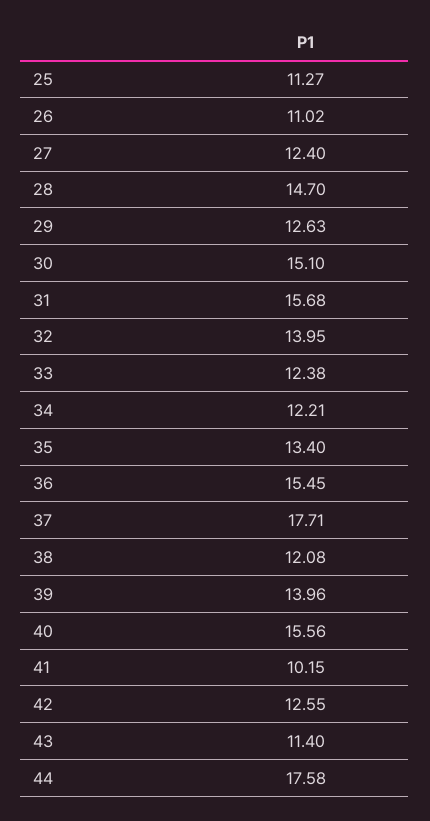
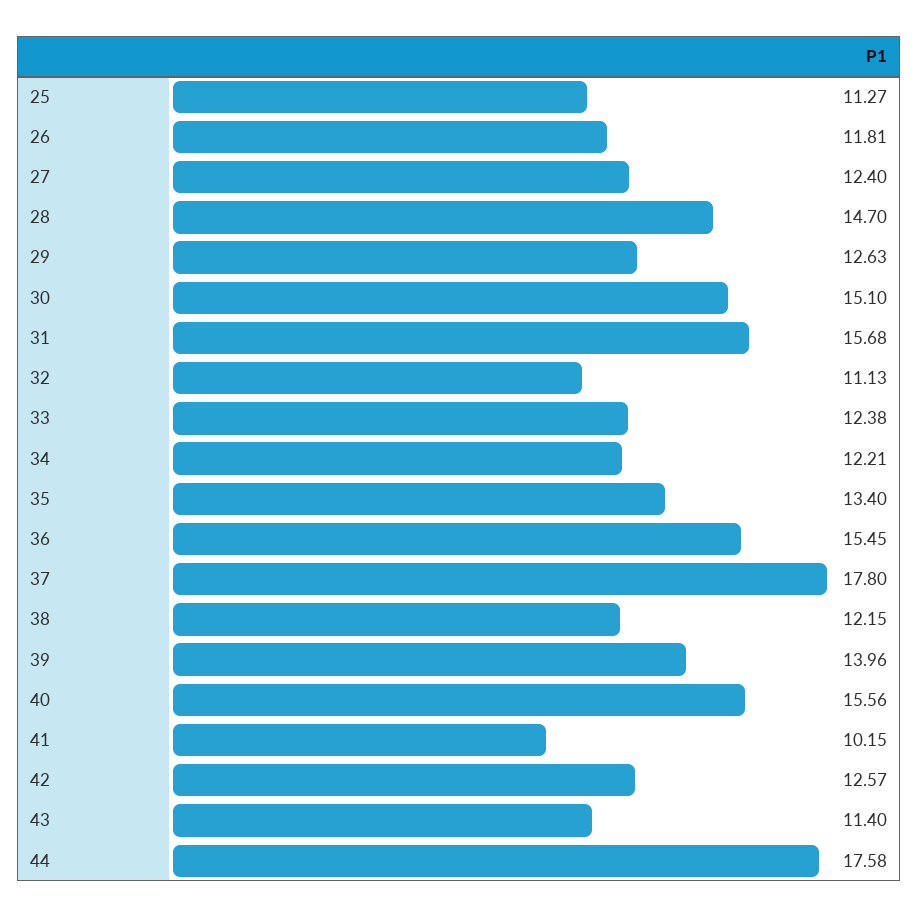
  {
    "25": 11.27,
-   "26": 11.02,
+   "26": 11.81,
    "27": 12.4,
    "28": 14.7,
    "29": 12.63,
    "30": 15.1,
    "31": 15.68,
-   "32": 13.95,
+   "32": 11.13,
    "33": 12.38,
    "34": 12.21,
    "35": 13.4,
    "36": 15.45,
-   "37": 17.71,
+   "37": 17.8,
-   "38": 12.08,
+   "38": 12.15,
    "39": 13.96,
    "40": 15.56,
    "41": 10.15,
-   "42": 12.55,
+   "42": 12.57,
    "43": 11.4,
    "44": 17.58
  }

